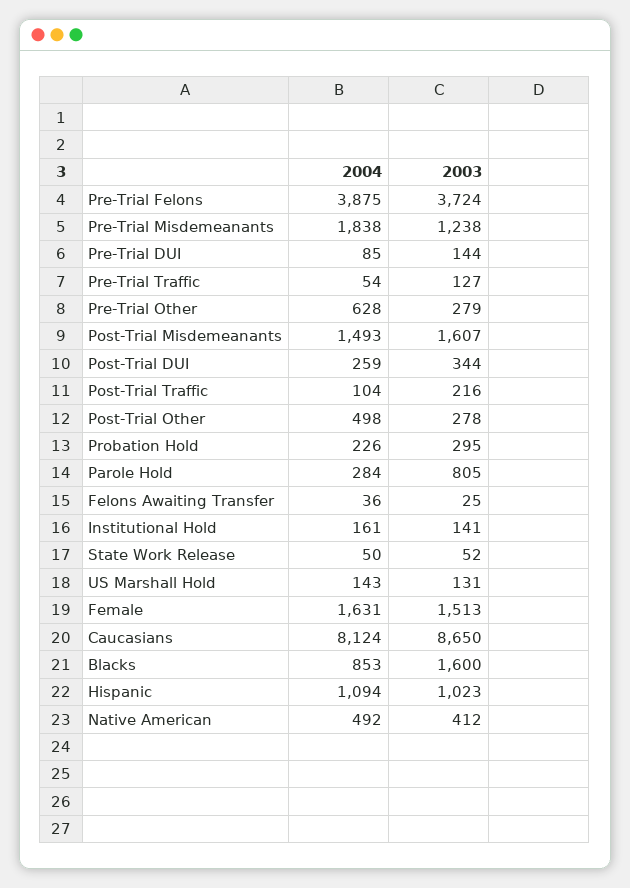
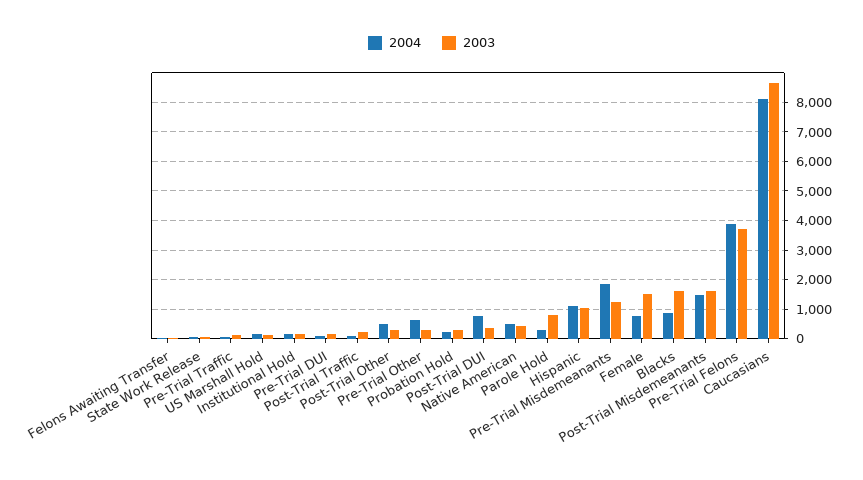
  {
    "2004": {
      "Pre-Trial Felons": 3875,
      "Pre-Trial Misdemeanants": 1838,
      "Pre-Trial DUI": 85,
      "Pre-Trial Traffic": 54,
      "Pre-Trial Other": 628,
      "Post-Trial Misdemeanants": 1493,
-     "Post-Trial DUI": 259,
+     "Post-Trial DUI": 750,
      "Post-Trial Traffic": 104,
      "Post-Trial Other": 498,
      "Probation Hold": 226,
      "Parole Hold": 284,
      "Felons Awaiting Transfer": 36,
      "Institutional Hold": 161,
      "State Work Release": 50,
      "US Marshall Hold": 143,
-     "Female": 1631,
+     "Female": 750,
      "Caucasians": 8124,
      "Blacks": 853,
      "Hispanic": 1094,
      "Native American": 492
    },
    "2003": {
      "Pre-Trial Felons": 3724,
      "Pre-Trial Misdemeanants": 1238,
      "Pre-Trial DUI": 144,
      "Pre-Trial Traffic": 127,
      "Pre-Trial Other": 279,
      "Post-Trial Misdemeanants": 1607,
      "Post-Trial DUI": 344,
      "Post-Trial Traffic": 216,
      "Post-Trial Other": 278,
      "Probation Hold": 295,
      "Parole Hold": 805,
      "Felons Awaiting Transfer": 25,
      "Institutional Hold": 141,
      "State Work Release": 52,
      "US Marshall Hold": 131,
      "Female": 1513,
      "Caucasians": 8650,
      "Blacks": 1600,
      "Hispanic": 1023,
      "Native American": 412
    }
  }

